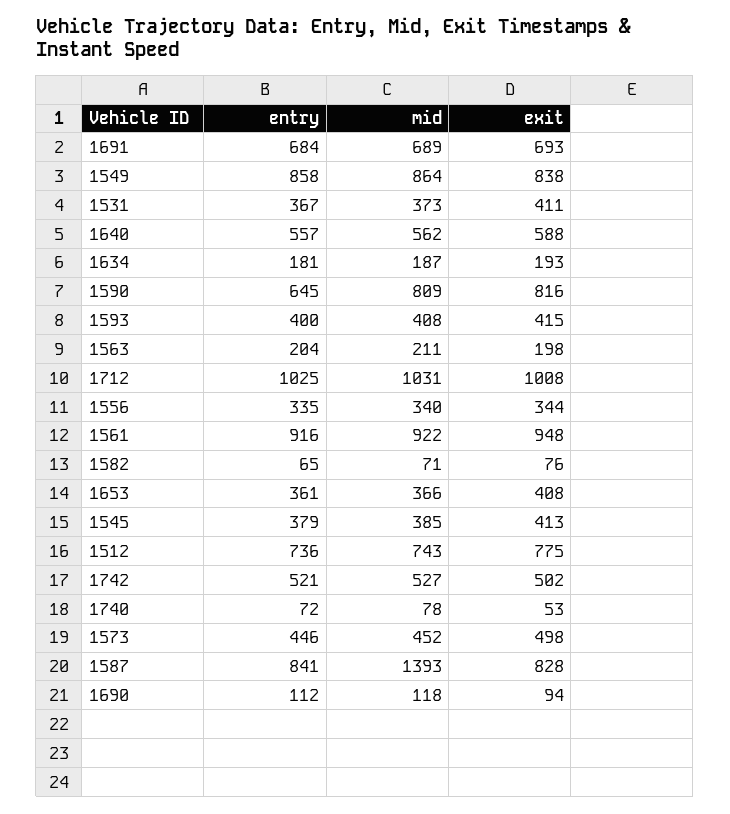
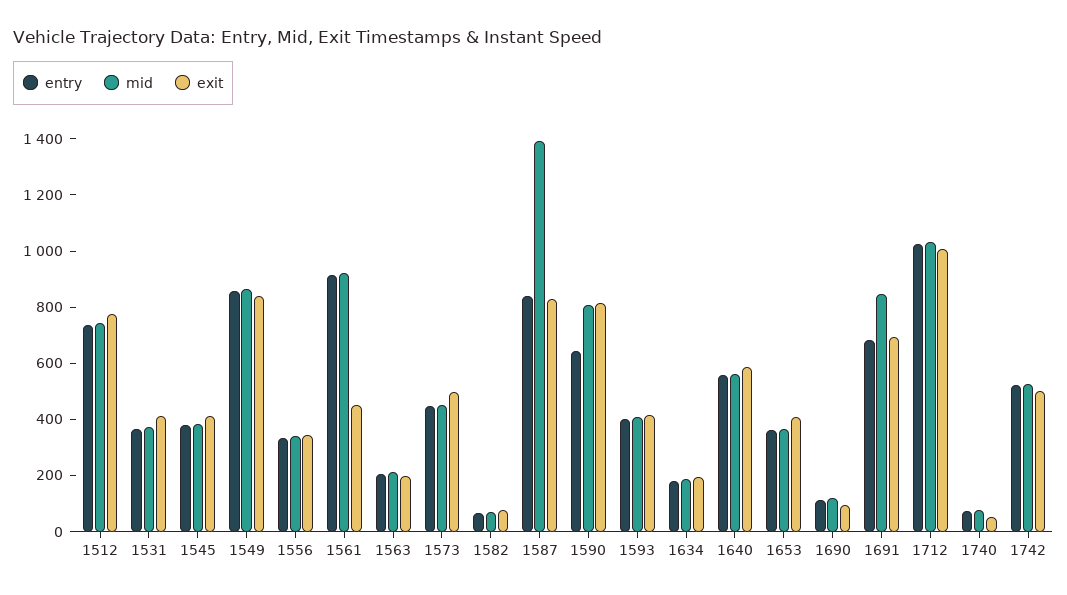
  {
    "entry": {
      "1691": 684,
      "1549": 858,
      "1531": 367,
      "1640": 557,
      "1634": 181,
      "1590": 645,
      "1593": 400,
      "1563": 204,
      "1712": 1025,
      "1556": 335,
      "1561": 916,
      "1582": 65,
      "1653": 361,
      "1545": 379,
      "1512": 736,
      "1742": 521,
      "1740": 72,
      "1573": 446,
      "1587": 841,
      "1690": 112
    },
    "mid": {
-     "1691": 689,
+     "1691": 850,
      "1549": 864,
      "1531": 373,
      "1640": 562,
      "1634": 187,
      "1590": 809,
      "1593": 408,
      "1563": 211,
      "1712": 1031,
      "1556": 340,
      "1561": 922,
      "1582": 71,
      "1653": 366,
      "1545": 385,
      "1512": 743,
      "1742": 527,
      "1740": 78,
      "1573": 452,
      "1587": 1393,
      "1690": 118
    },
    "exit": {
      "1691": 693,
      "1549": 838,
      "1531": 411,
      "1640": 588,
      "1634": 193,
      "1590": 816,
      "1593": 415,
      "1563": 198,
      "1712": 1008,
      "1556": 344,
-     "1561": 948,
+     "1561": 450,
      "1582": 76,
      "1653": 408,
      "1545": 413,
      "1512": 775,
      "1742": 502,
      "1740": 53,
      "1573": 498,
      "1587": 828,
      "1690": 94
    }
  }

